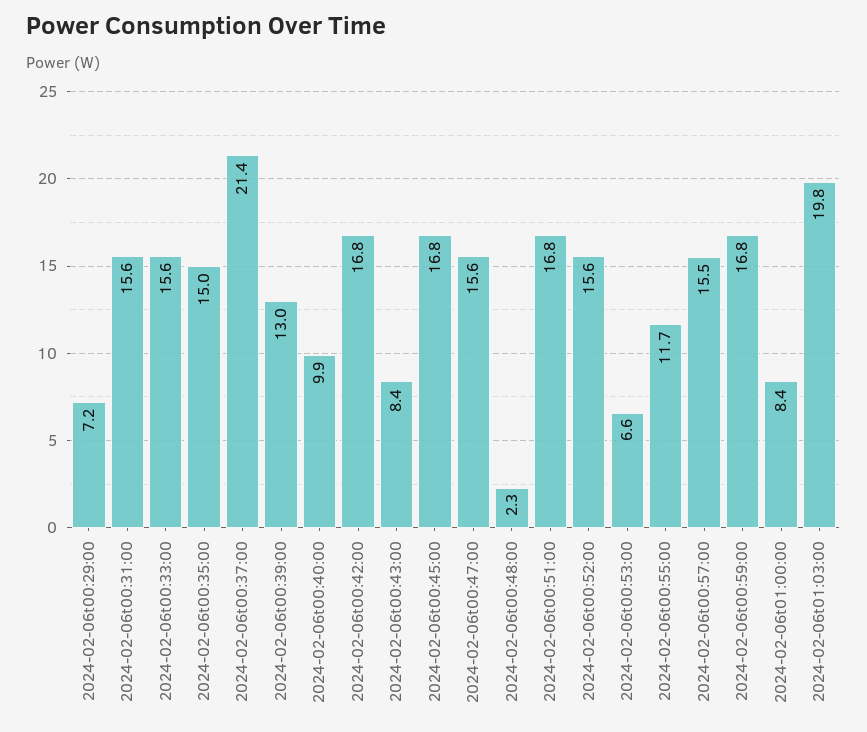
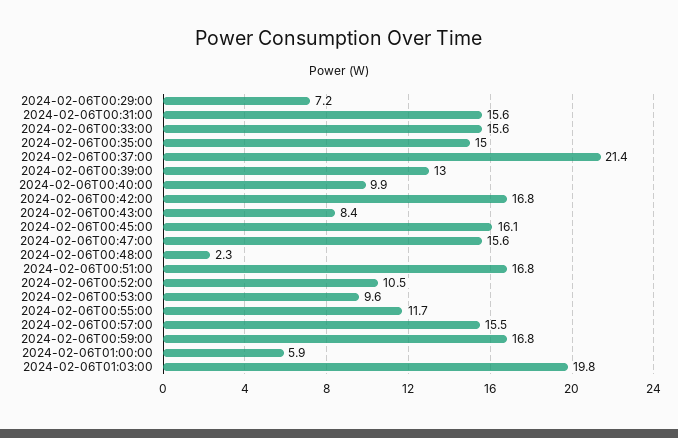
  {
    "2024-02-06t00:29:00": 7.2,
    "2024-02-06t00:31:00": 15.6,
    "2024-02-06t00:33:00": 15.6,
    "2024-02-06t00:35:00": 15,
    "2024-02-06t00:37:00": 21.4,
    "2024-02-06t00:39:00": 13,
    "2024-02-06t00:40:00": 9.9,
    "2024-02-06t00:42:00": 16.8,
    "2024-02-06t00:43:00": 8.4,
-   "2024-02-06t00:45:00": 16.8,
+   "2024-02-06t00:45:00": 16.1,
    "2024-02-06t00:47:00": 15.6,
    "2024-02-06t00:48:00": 2.3,
    "2024-02-06t00:51:00": 16.8,
-   "2024-02-06t00:52:00": 15.6,
+   "2024-02-06t00:52:00": 10.5,
-   "2024-02-06t00:53:00": 6.6,
+   "2024-02-06t00:53:00": 9.6,
    "2024-02-06t00:55:00": 11.7,
    "2024-02-06t00:57:00": 15.5,
    "2024-02-06t00:59:00": 16.8,
-   "2024-02-06t01:00:00": 8.4,
+   "2024-02-06t01:00:00": 5.9,
    "2024-02-06t01:03:00": 19.8
  }

